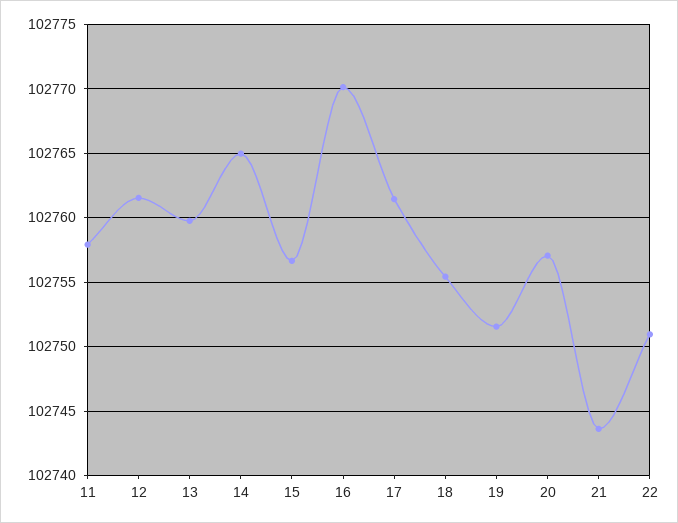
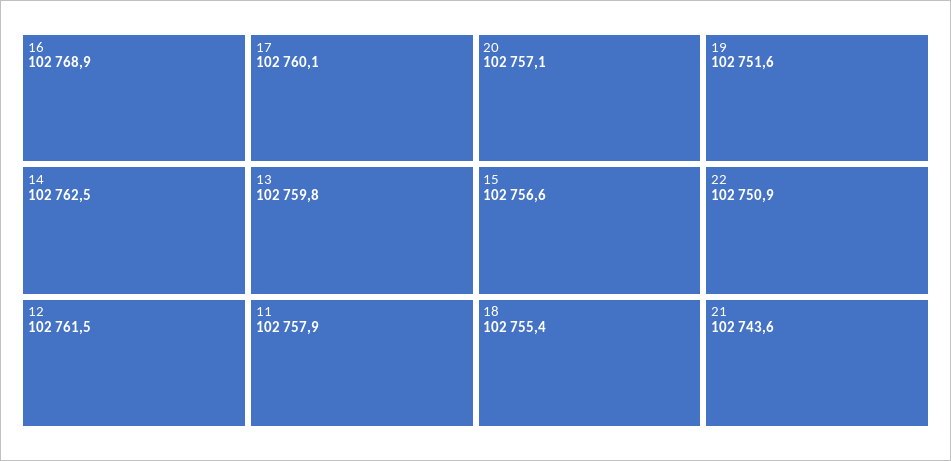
  {
    "11": 102757.9,
    "12": 102761.5,
    "13": 102759.8,
-   "14": 102765,
+   "14": 102762.5,
    "15": 102756.6,
-   "16": 102770,
+   "16": 102768.9,
-   "17": 102761.5,
+   "17": 102760.1,
    "18": 102755.4,
    "19": 102751.6,
    "20": 102757.1,
    "21": 102743.6,
    "22": 102750.9
  }

